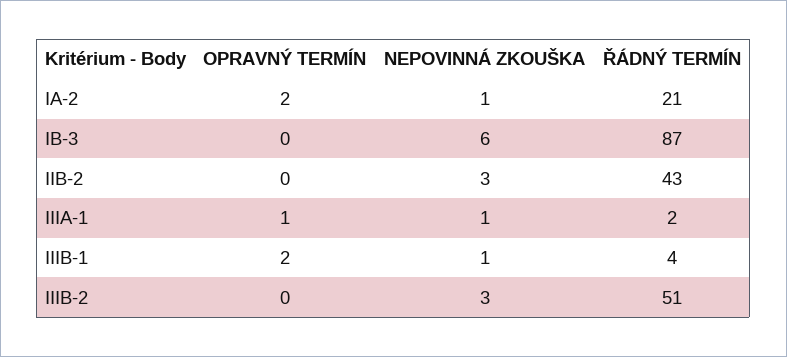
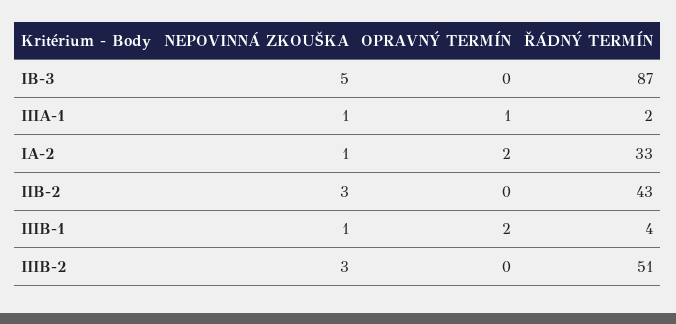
  {
    "OPRAVNÝ TERMÍN": {
      "IA-2": 2,
      "IB-3": 0,
      "IIB-2": 0,
      "IIIA-1": 1,
      "IIIB-1": 2,
      "IIIB-2": 0
    },
    "NEPOVINNÁ ZKOUŠKA": {
      "IA-2": 1,
-     "IB-3": 6,
+     "IB-3": 5,
      "IIB-2": 3,
      "IIIA-1": 1,
      "IIIB-1": 1,
      "IIIB-2": 3
    },
    "ŘÁDNÝ TERMÍN": {
-     "IA-2": 21,
+     "IA-2": 33,
      "IB-3": 87,
      "IIB-2": 43,
      "IIIA-1": 2,
      "IIIB-1": 4,
      "IIIB-2": 51
    }
  }

